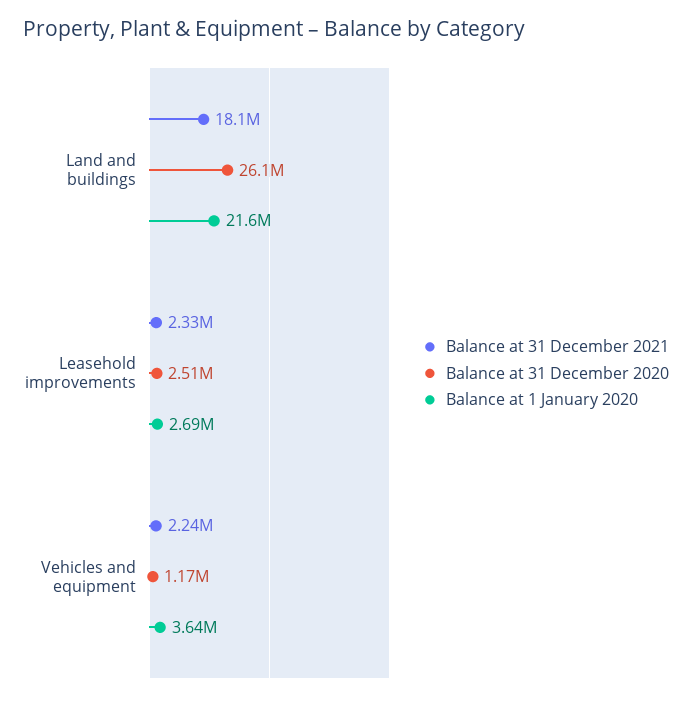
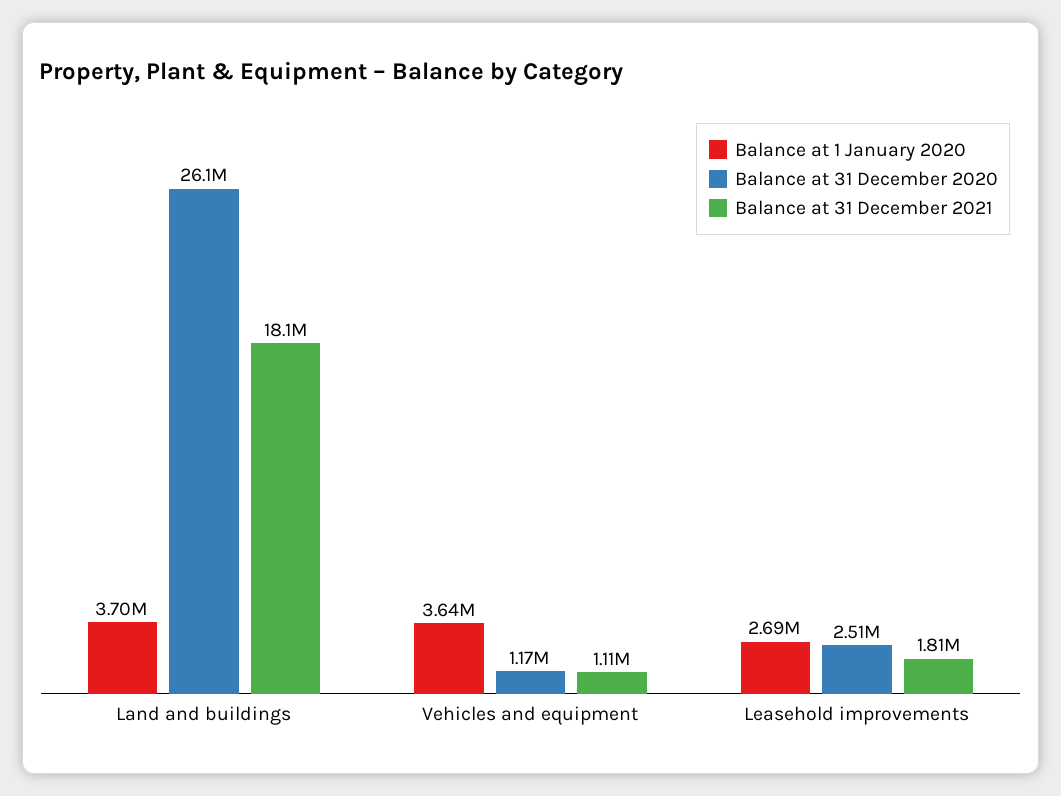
  {
    "Balance at 31 December 2021": {
      "Land and buildings": 18100000,
-     "Leasehold improvements": 2330000,
+     "Leasehold improvements": 1810000,
-     "Vehicles and equipment": 2240000
+     "Vehicles and equipment": 1110000
    },
    "Balance at 31 December 2020": {
      "Land and buildings": 26100000,
      "Leasehold improvements": 2510000,
      "Vehicles and equipment": 1170000
    },
    "Balance at 1 January 2020": {
-     "Land and buildings": 21600000,
+     "Land and buildings": 3700000,
      "Leasehold improvements": 2690000,
      "Vehicles and equipment": 3640000
    }
  }

